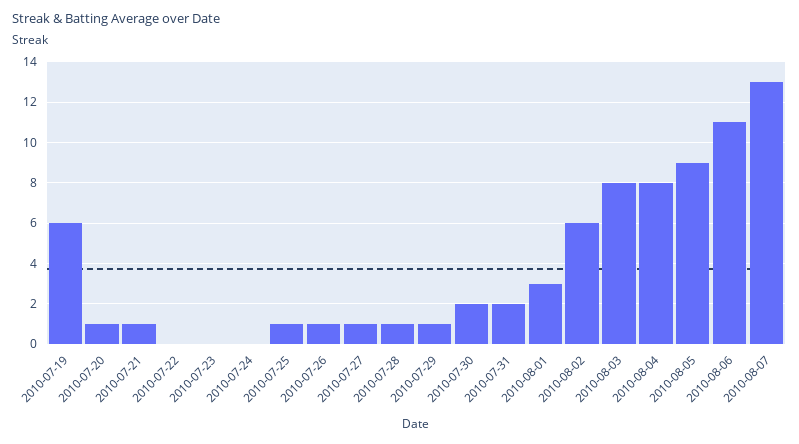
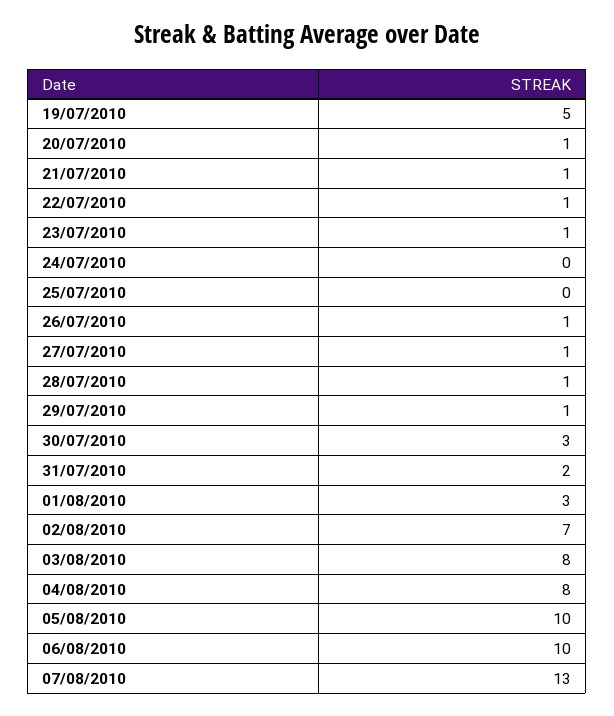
  {
-   "2010-07-19": 6,
+   "2010-07-19": 5,
    "2010-07-20": 1,
    "2010-07-21": 1,
-   "2010-07-22": 0,
+   "2010-07-22": 1,
-   "2010-07-23": 0,
+   "2010-07-23": 1,
    "2010-07-24": 0,
-   "2010-07-25": 1,
+   "2010-07-25": 0,
    "2010-07-26": 1,
    "2010-07-27": 1,
    "2010-07-28": 1,
    "2010-07-29": 1,
-   "2010-07-30": 2,
+   "2010-07-30": 3,
    "2010-07-31": 2,
    "2010-08-01": 3,
-   "2010-08-02": 6,
+   "2010-08-02": 7,
    "2010-08-03": 8,
    "2010-08-04": 8,
-   "2010-08-05": 9,
+   "2010-08-05": 10,
-   "2010-08-06": 11,
+   "2010-08-06": 10,
    "2010-08-07": 13
  }

